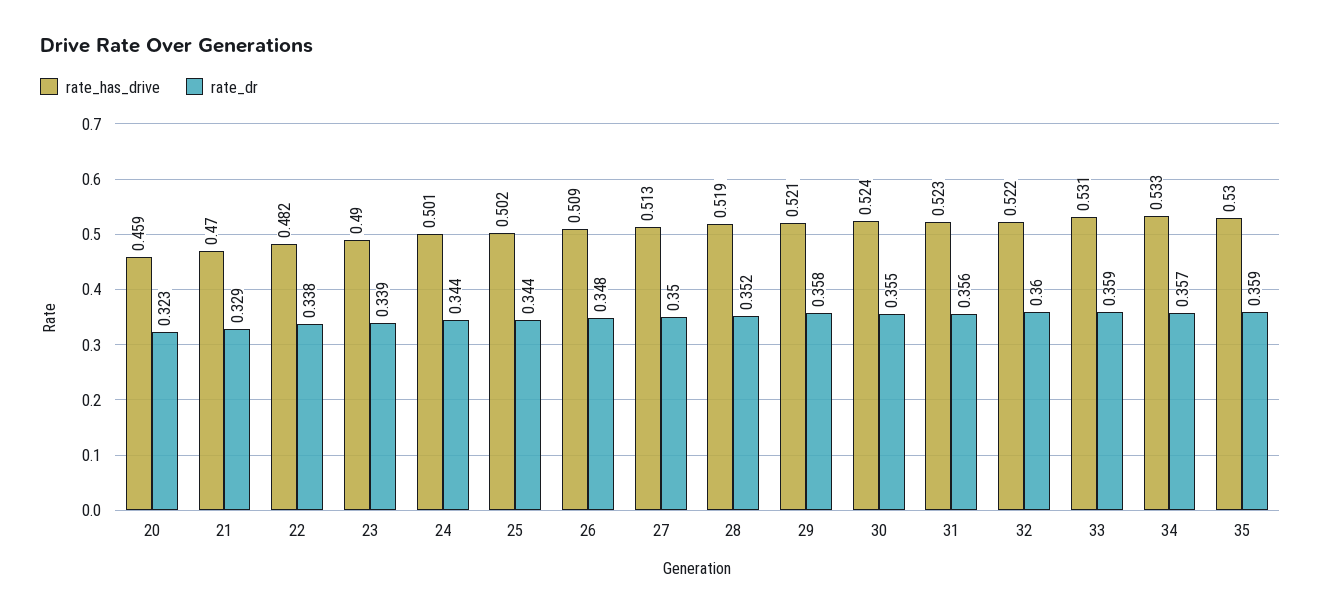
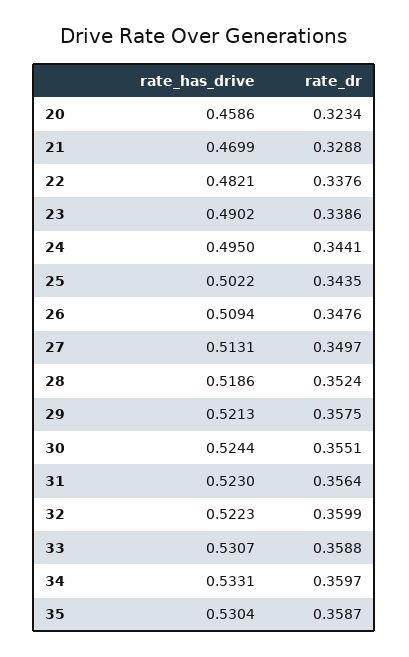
  {
    "rate_has_drive": {
      "20": 0.4586,
      "21": 0.4699,
      "22": 0.4821,
      "23": 0.4902,
-     "24": 0.501,
+     "24": 0.495,
      "25": 0.5022,
      "26": 0.5094,
      "27": 0.5131,
      "28": 0.5186,
      "29": 0.5213,
      "30": 0.5244,
      "31": 0.523,
      "32": 0.5223,
      "33": 0.5307,
      "34": 0.5331,
      "35": 0.5304
    },
    "rate_dr": {
      "20": 0.3234,
      "21": 0.3288,
      "22": 0.3376,
      "23": 0.3386,
      "24": 0.3441,
      "25": 0.3435,
      "26": 0.3476,
      "27": 0.3497,
      "28": 0.3524,
      "29": 0.3575,
      "30": 0.3551,
      "31": 0.3564,
      "32": 0.3599,
      "33": 0.3588,
-     "34": 0.357,
+     "34": 0.3597,
      "35": 0.3587
    }
  }

